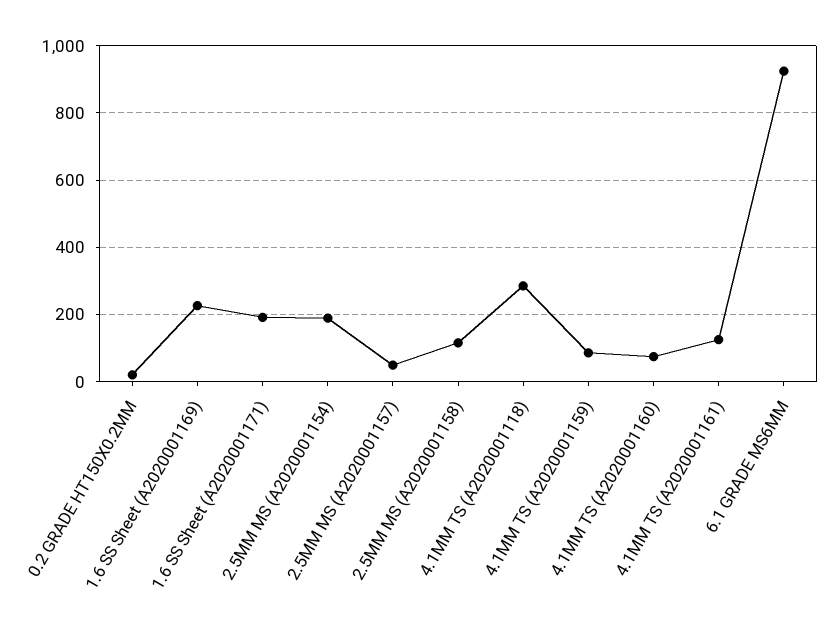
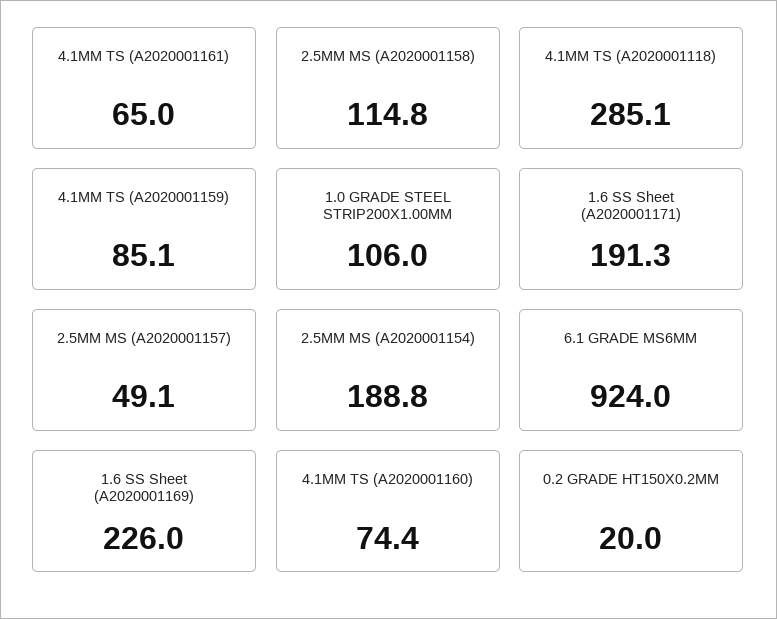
  {
    "0.2 GRADE HT150X0.2MM": 20,
    "1.6 SS Sheet (A2020001169)": 226,
    "1.6 SS Sheet (A2020001171)": 191.3,
    "2.5MM MS (A2020001154)": 188.8,
    "2.5MM MS (A2020001157)": 49.1,
    "2.5MM MS (A2020001158)": 114.8,
    "4.1MM TS (A2020001118)": 285.1,
    "4.1MM TS (A2020001159)": 85.1,
    "4.1MM TS (A2020001160)": 74.4,
-   "4.1MM TS (A2020001161)": 120,
+   "4.1MM TS (A2020001161)": 65,
-   "6.1 GRADE MS6MM": 924
+   "6.1 GRADE MS6MM": 924,
+   "1.0 GRADE STEEL STRIP200X1.00MM": 106
  }

